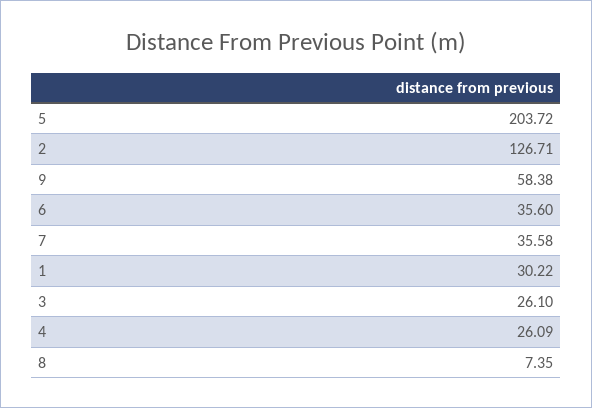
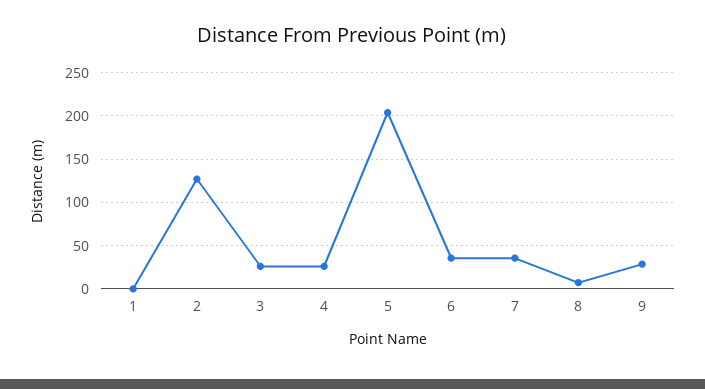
  {
    "5": 203.72,
    "2": 126.71,
-   "9": 58.38,
+   "9": 30,
    "6": 35.6,
    "7": 35.58,
-   "1": 30.22,
+   "1": 0,
    "3": 26.1,
    "4": 26.09,
    "8": 7.35
  }

